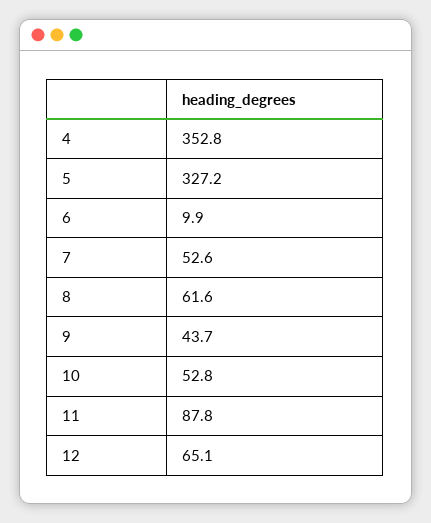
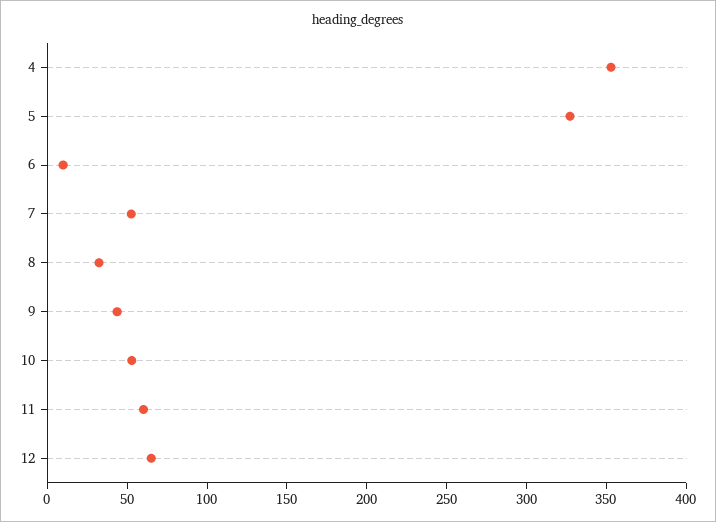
  {
    "4": 352.8,
    "5": 327.2,
    "6": 9.9,
    "7": 52.6,
-   "8": 61.6,
+   "8": 30,
    "9": 43.7,
    "10": 52.8,
-   "11": 87.8,
+   "11": 60,
    "12": 65.1
  }

